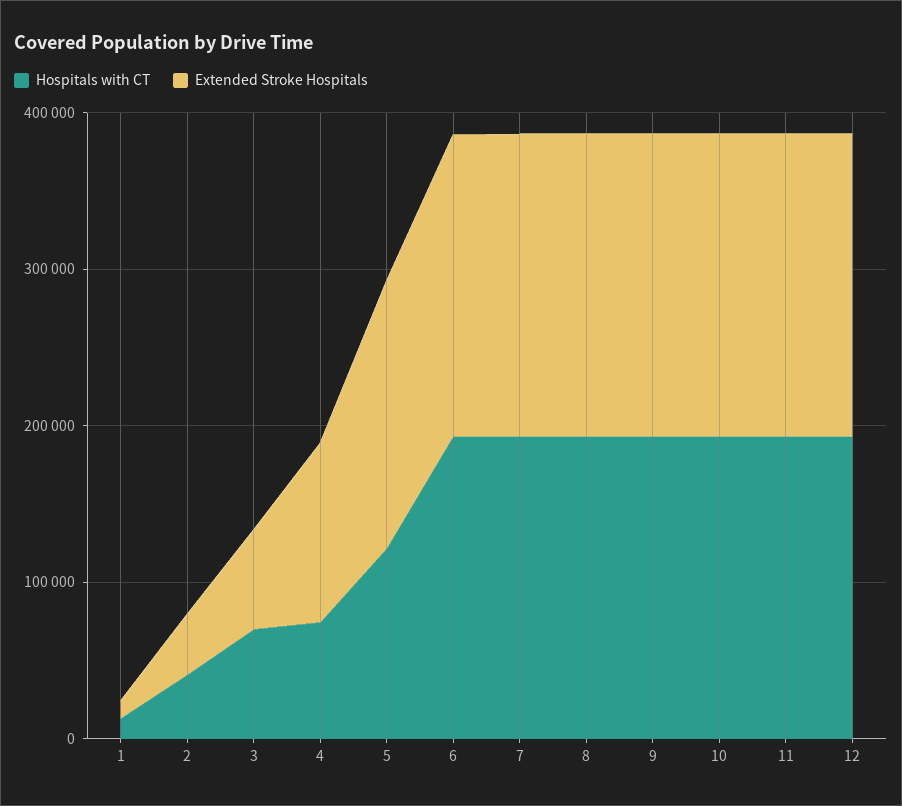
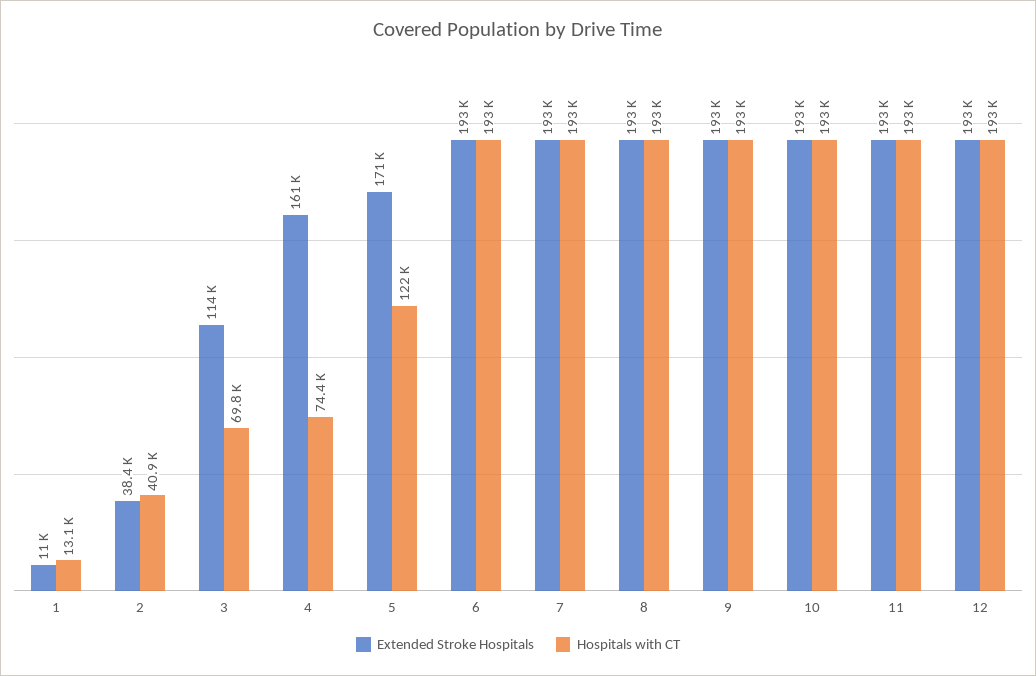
  {
    "Hospitals with CT": {
      "1": 13100,
      "2": 40900,
      "3": 69800,
      "4": 74400,
      "5": 122000,
      "6": 193000,
      "7": 193000,
      "8": 193000,
      "9": 193000,
      "10": 193000,
      "11": 193000,
      "12": 193000
    },
    "Extended Stroke Hospitals": {
      "1": 11000,
      "2": 38400,
-     "3": 60000,
+     "3": 114000,
-     "4": 120000,
+     "4": 161000,
      "5": 171000,
      "6": 193000,
      "7": 193000,
      "8": 193000,
      "9": 193000,
      "10": 193000,
      "11": 193000,
      "12": 193000
    }
  }

